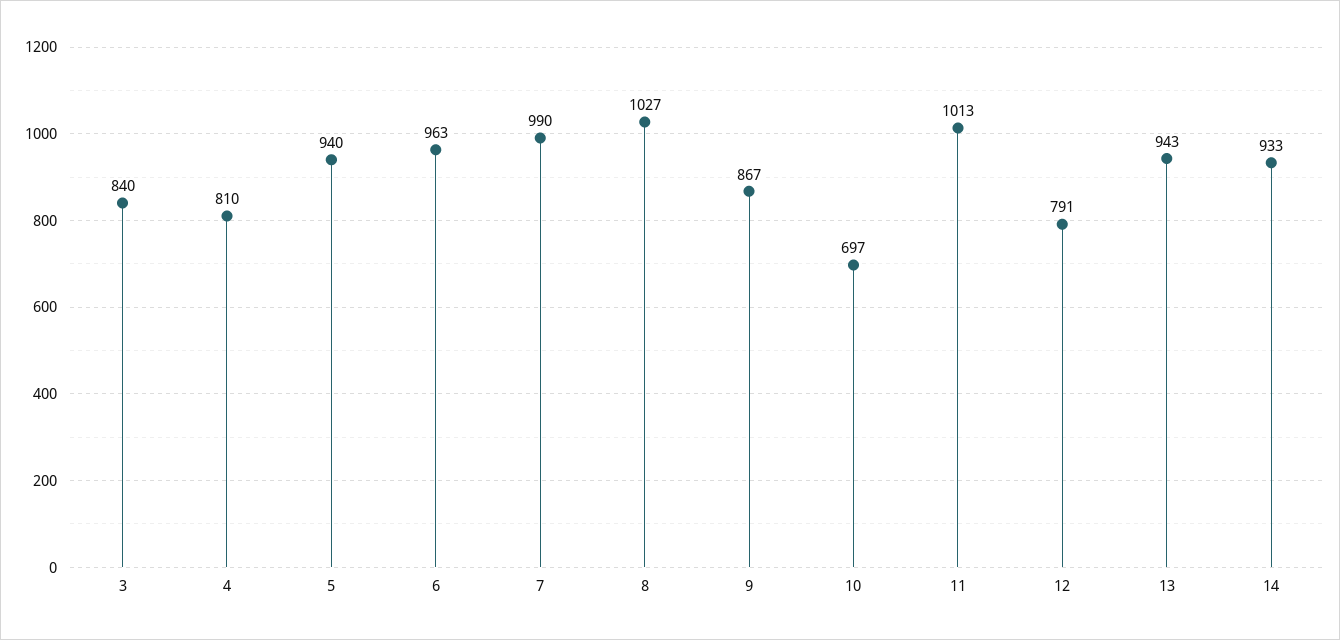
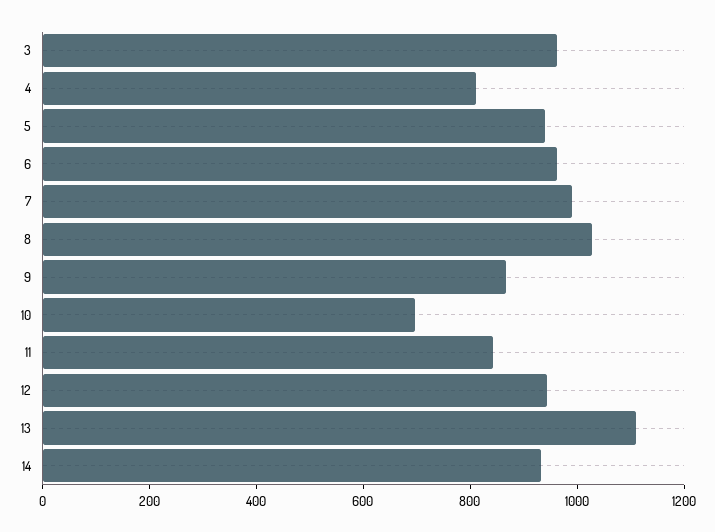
  {
-   "3": 840,
+   "3": 950,
    "4": 810,
    "5": 940,
    "6": 963,
    "7": 990,
    "8": 1027,
    "9": 867,
    "10": 697,
-   "11": 1013,
+   "11": 850,
-   "12": 791,
+   "12": 950,
-   "13": 943,
+   "13": 1100,
    "14": 933
  }

